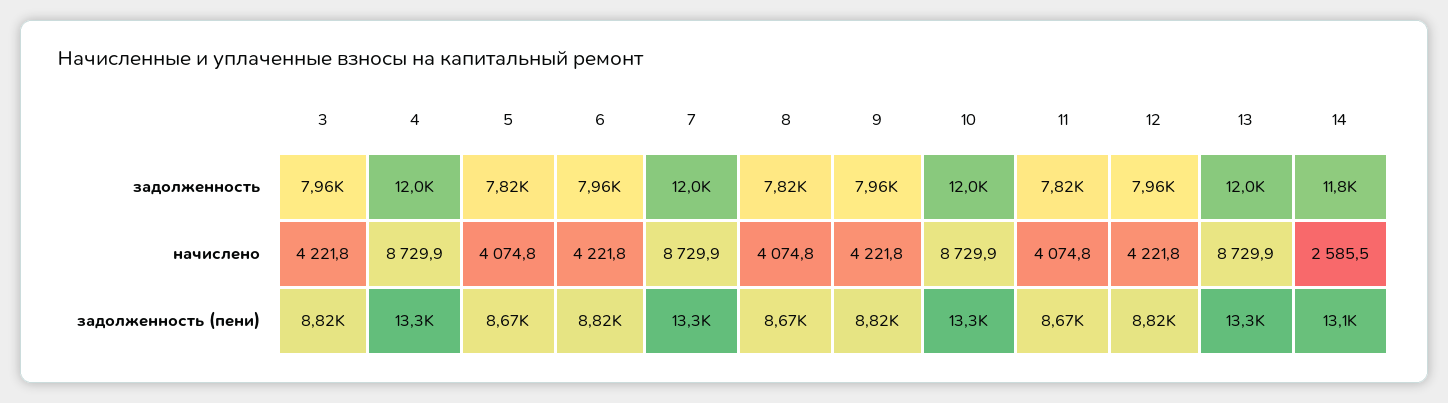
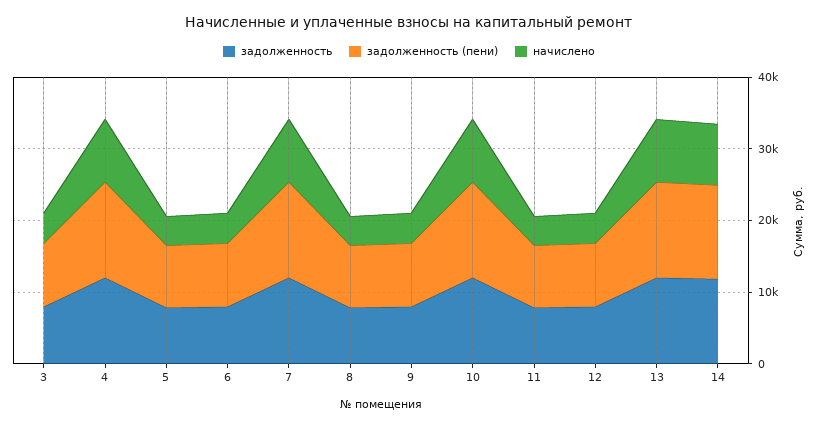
  {
    "задолженность": {
      "3": 7960,
      "4": 12000,
      "5": 7820,
      "6": 7960,
      "7": 12000,
      "8": 7820,
      "9": 7960,
      "10": 12000,
      "11": 7820,
      "12": 7960,
      "13": 12000,
      "14": 11800
    },
    "начислено": {
      "3": 4221.8,
      "4": 8729.9,
      "5": 4074.8,
      "6": 4221.8,
      "7": 8729.9,
      "8": 4074.8,
      "9": 4221.8,
      "10": 8729.9,
      "11": 4074.8,
      "12": 4221.8,
      "13": 8729.9,
-     "14": 2585.5
+     "14": 8000
    },
    "задолженность (пени)": {
      "3": 8820,
      "4": 13300,
      "5": 8670,
      "6": 8820,
      "7": 13300,
      "8": 8670,
      "9": 8820,
      "10": 13300,
      "11": 8670,
      "12": 8820,
      "13": 13300,
      "14": 13100
    }
  }

